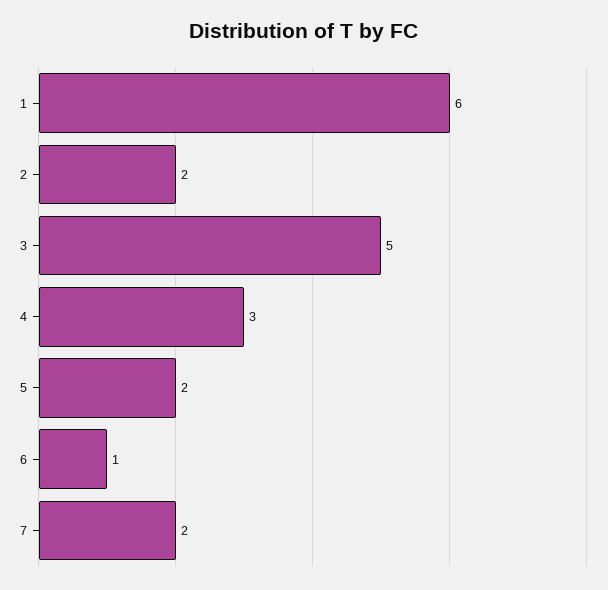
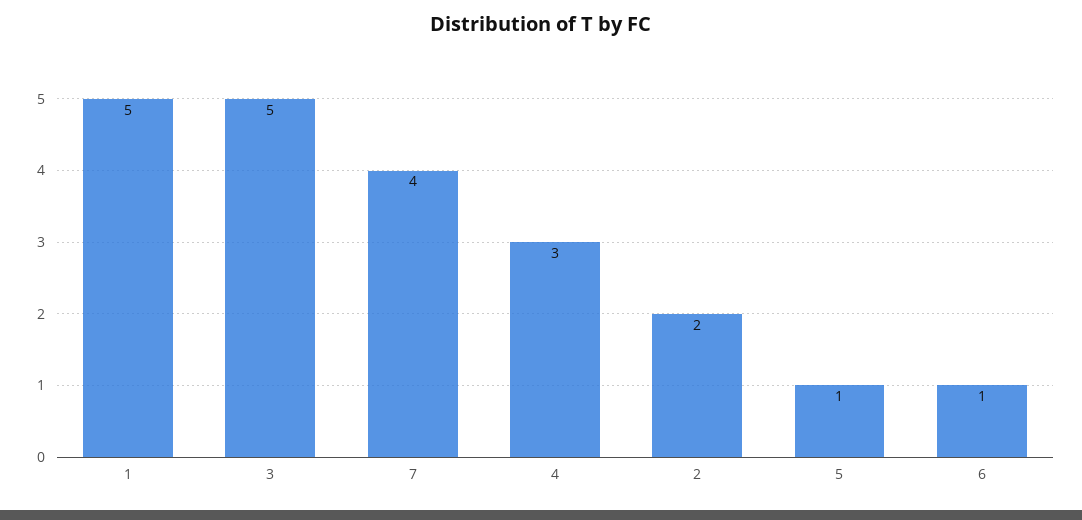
  {
-   "1": 6,
+   "1": 5,
    "2": 2,
    "3": 5,
    "4": 3,
-   "5": 2,
+   "5": 1,
    "6": 1,
-   "7": 2
+   "7": 4
  }

